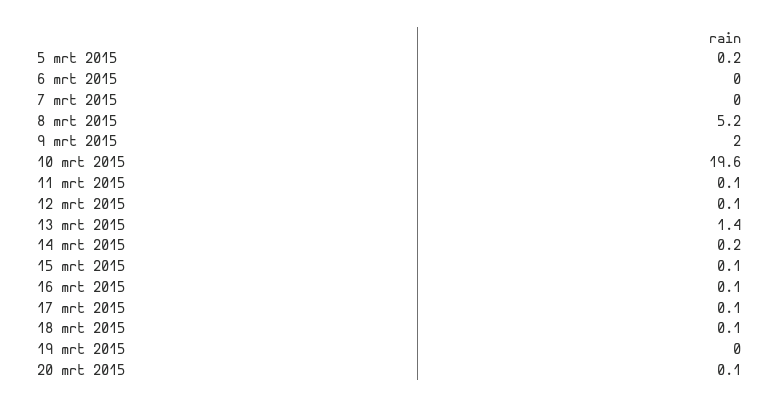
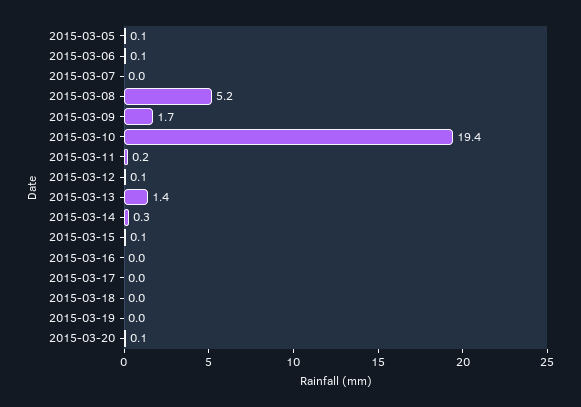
  {
-   "5 mrt 2015": 0.2,
+   "5 mrt 2015": 0.1,
-   "6 mrt 2015": 0,
+   "6 mrt 2015": 0.1,
    "7 mrt 2015": 0,
    "8 mrt 2015": 5.2,
-   "9 mrt 2015": 2,
+   "9 mrt 2015": 1.7,
-   "10 mrt 2015": 19.6,
+   "10 mrt 2015": 19.4,
-   "11 mrt 2015": 0.1,
+   "11 mrt 2015": 0.2,
    "12 mrt 2015": 0.1,
    "13 mrt 2015": 1.4,
-   "14 mrt 2015": 0.2,
+   "14 mrt 2015": 0.3,
    "15 mrt 2015": 0.1,
-   "16 mrt 2015": 0.1,
+   "16 mrt 2015": 0,
-   "17 mrt 2015": 0.1,
+   "17 mrt 2015": 0,
-   "18 mrt 2015": 0.1,
+   "18 mrt 2015": 0,
    "19 mrt 2015": 0,
    "20 mrt 2015": 0.1
  }

